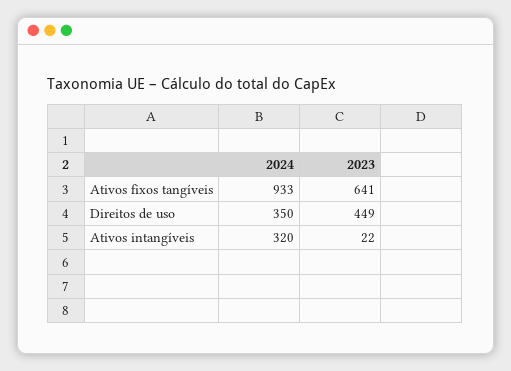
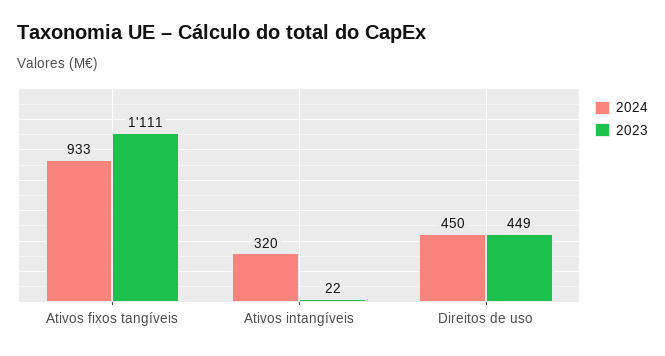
  {
    "2024": {
      "Ativos fixos tangíveis": 933,
-     "Direitos de uso": 350,
+     "Direitos de uso": 450,
      "Ativos intangíveis": 320
    },
    "2023": {
-     "Ativos fixos tangíveis": 641,
+     "Ativos fixos tangíveis": 1111,
      "Direitos de uso": 449,
      "Ativos intangíveis": 22
    }
  }

